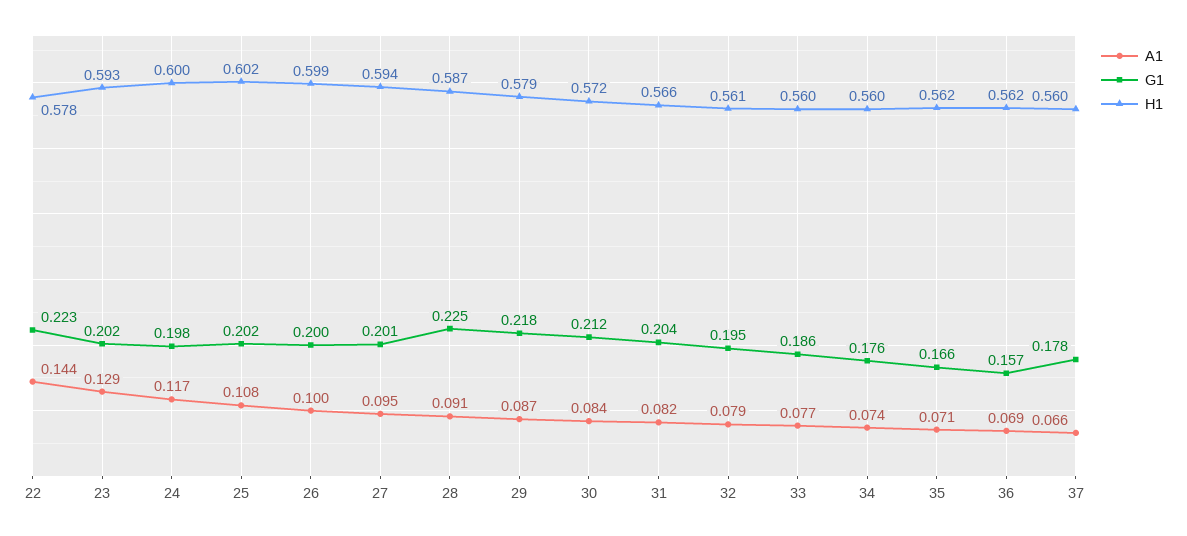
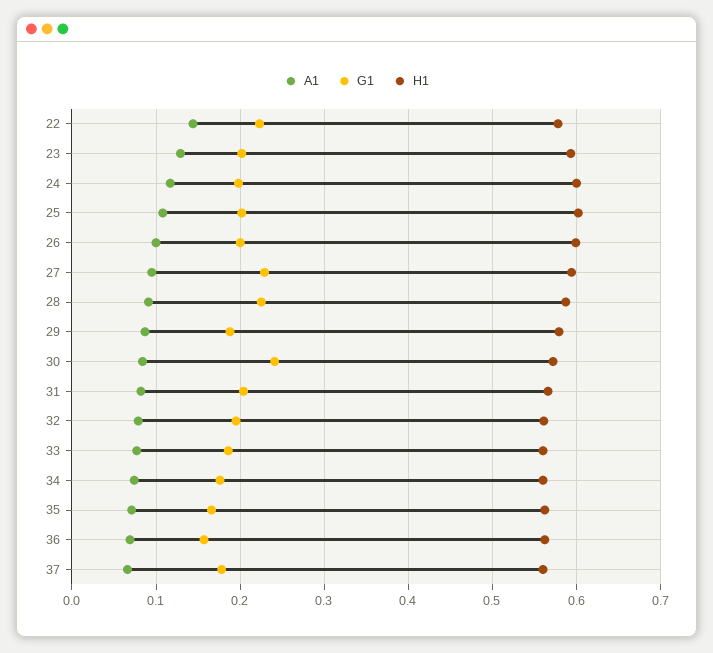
  {
    "A1": {
      "22": 0.144,
      "23": 0.129,
      "24": 0.117,
      "25": 0.108,
      "26": 0.1,
      "27": 0.095,
      "28": 0.091,
      "29": 0.087,
      "30": 0.084,
      "31": 0.082,
      "32": 0.079,
      "33": 0.077,
      "34": 0.074,
      "35": 0.071,
      "36": 0.069,
      "37": 0.066
    },
    "G1": {
      "22": 0.223,
      "23": 0.202,
      "24": 0.198,
      "25": 0.202,
      "26": 0.2,
-     "27": 0.201,
+     "27": 0.23,
      "28": 0.225,
-     "29": 0.218,
+     "29": 0.19,
-     "30": 0.212,
+     "30": 0.24,
      "31": 0.204,
      "32": 0.195,
      "33": 0.186,
      "34": 0.176,
      "35": 0.166,
      "36": 0.157,
      "37": 0.178
    },
    "H1": {
      "22": 0.578,
      "23": 0.593,
      "24": 0.6,
      "25": 0.602,
      "26": 0.599,
      "27": 0.594,
      "28": 0.587,
      "29": 0.579,
      "30": 0.572,
      "31": 0.566,
      "32": 0.561,
      "33": 0.56,
      "34": 0.56,
      "35": 0.562,
      "36": 0.562,
      "37": 0.56
    }
  }

